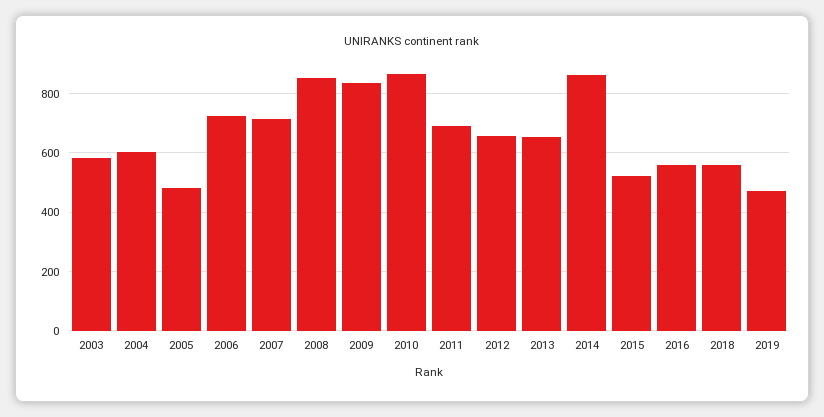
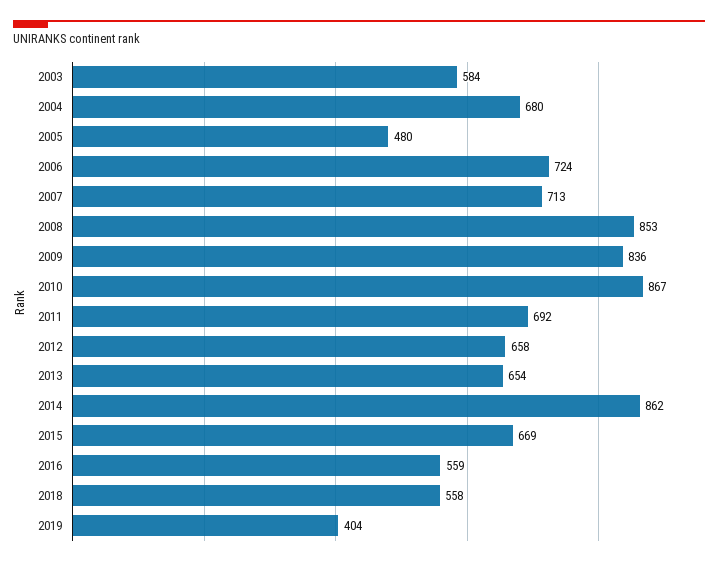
  {
    "2003": 584,
-   "2004": 600,
+   "2004": 680,
    "2005": 480,
    "2006": 724,
    "2007": 713,
    "2008": 853,
    "2009": 836,
    "2010": 867,
    "2011": 692,
    "2012": 658,
    "2013": 654,
    "2014": 862,
-   "2015": 525,
+   "2015": 669,
    "2016": 559,
    "2018": 558,
-   "2019": 475
+   "2019": 404
  }

